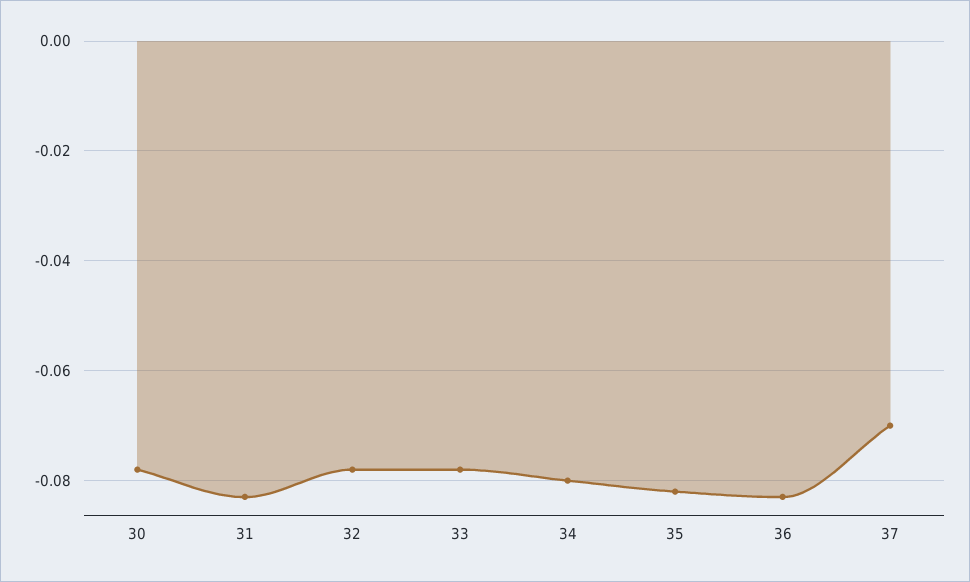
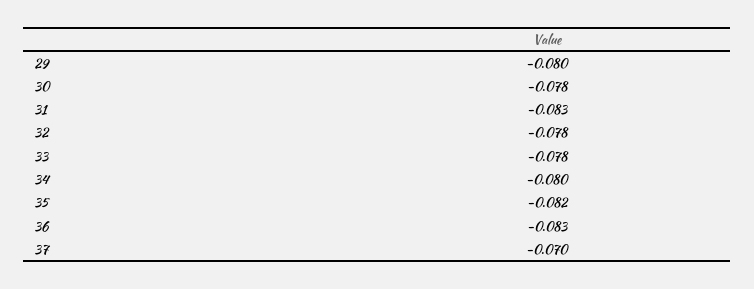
  {
    "30": -0.078,
    "31": -0.083,
    "32": -0.078,
    "33": -0.078,
    "34": -0.08,
    "35": -0.082,
    "36": -0.083,
-   "37": -0.07
+   "37": -0.07,
+   "29": -0.08
  }

